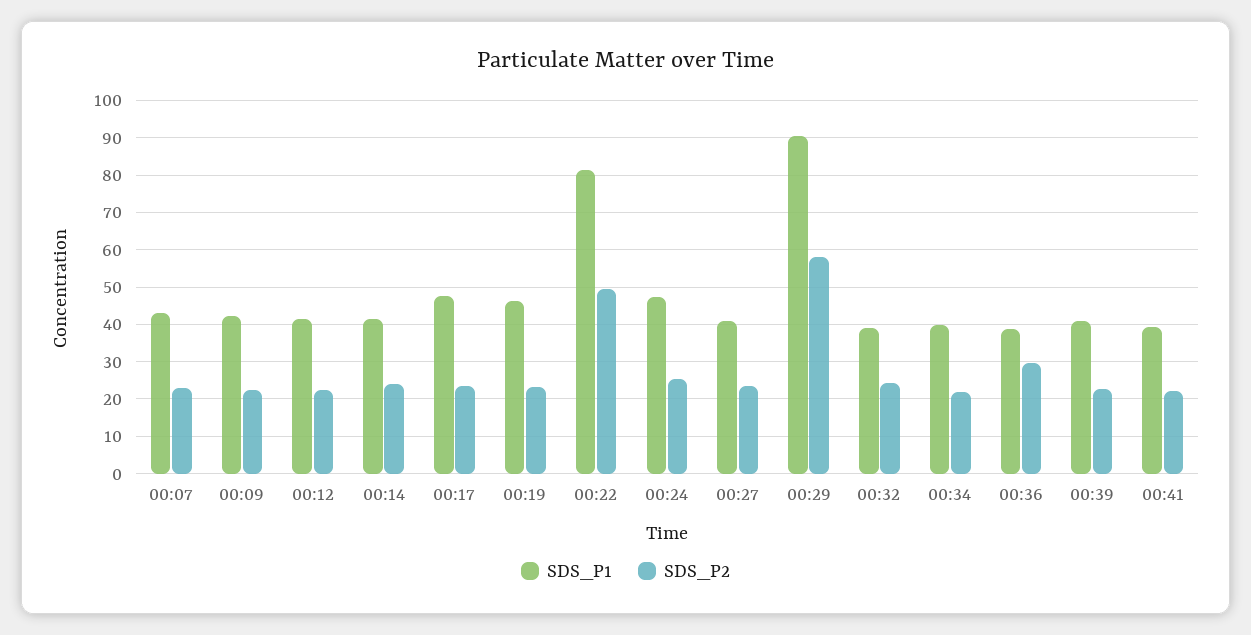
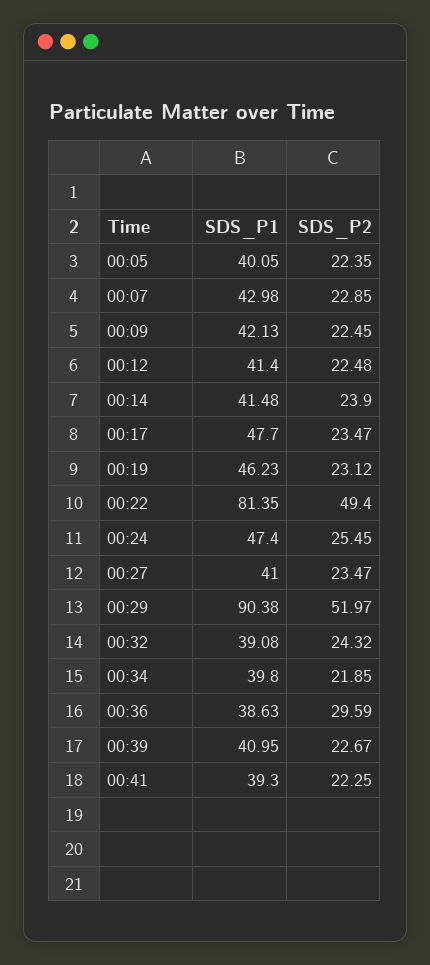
  {
    "SDS_P1": {
      "00:07": 42.98,
      "00:09": 42.13,
      "00:12": 41.4,
      "00:14": 41.48,
      "00:17": 47.7,
      "00:19": 46.23,
      "00:22": 81.35,
      "00:24": 47.4,
      "00:27": 41,
      "00:29": 90.38,
      "00:32": 39.08,
      "00:34": 39.8,
      "00:36": 38.63,
      "00:39": 40.95,
-     "00:41": 39.3
+     "00:41": 39.3,
+     "00:05": 40.05
    },
    "SDS_P2": {
      "00:07": 22.85,
      "00:09": 22.45,
      "00:12": 22.48,
      "00:14": 23.9,
      "00:17": 23.47,
      "00:19": 23.12,
      "00:22": 49.4,
      "00:24": 25.45,
      "00:27": 23.47,
-     "00:29": 58,
+     "00:29": 51.97,
      "00:32": 24.32,
      "00:34": 21.85,
      "00:36": 29.59,
      "00:39": 22.67,
-     "00:41": 22.25
+     "00:41": 22.25,
+     "00:05": 22.35
    }
  }

